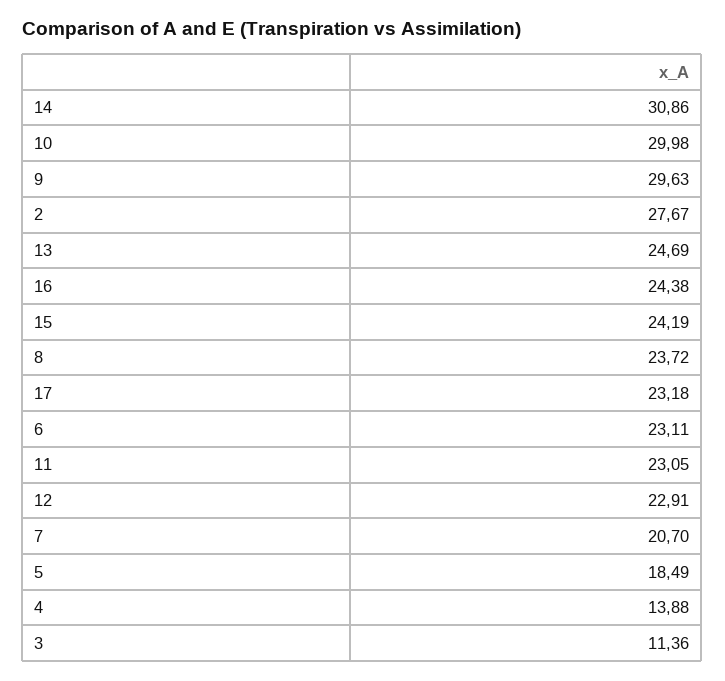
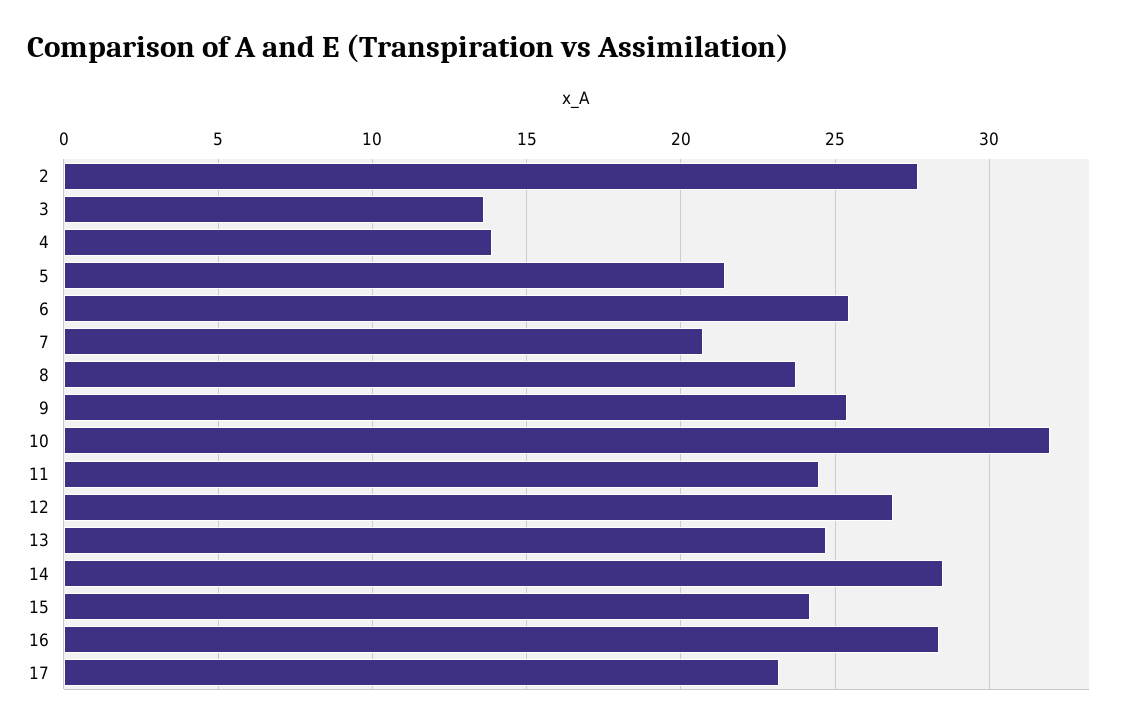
  {
-   "14": 30.86,
+   "14": 28.5,
-   "10": 29.98,
+   "10": 32,
-   "9": 29.63,
+   "9": 25.5,
    "2": 27.67,
    "13": 24.69,
-   "16": 24.38,
+   "16": 28.5,
    "15": 24.19,
    "8": 23.72,
    "17": 23.18,
-   "6": 23.11,
+   "6": 25.5,
-   "11": 23.05,
+   "11": 24.5,
-   "12": 22.91,
+   "12": 27,
    "7": 20.7,
-   "5": 18.49,
+   "5": 21.5,
    "4": 13.88,
-   "3": 11.36
+   "3": 13.5
  }

